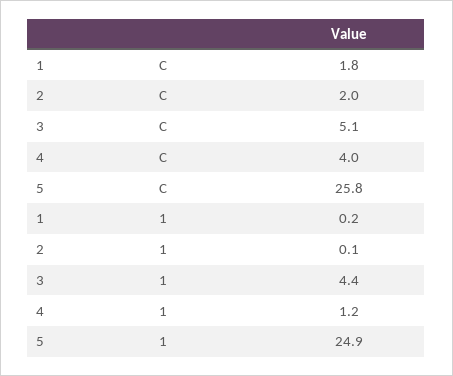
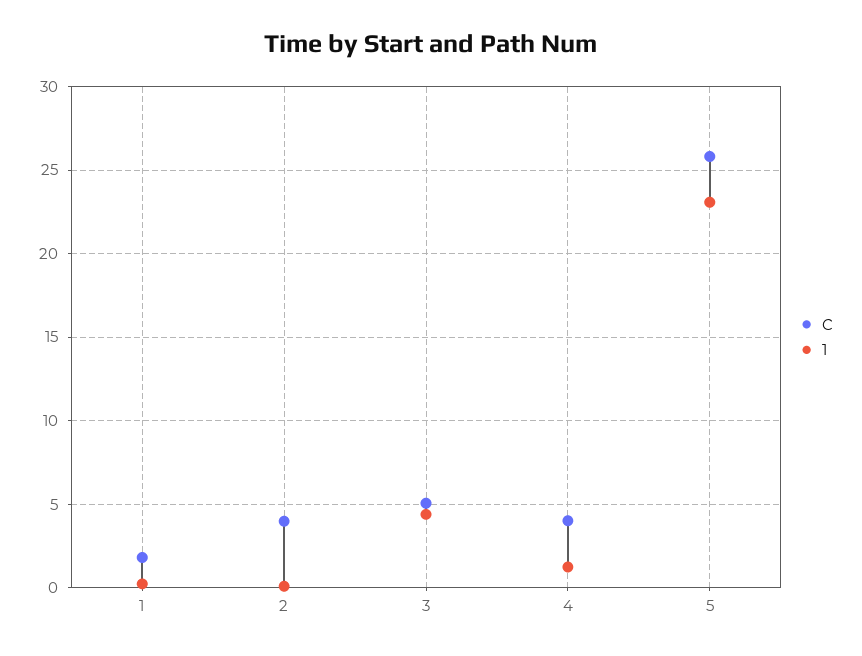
  {
    "C": {
      "1": 1.8,
-     "2": 2,
+     "2": 4,
      "3": 5.1,
      "4": 4,
      "5": 25.8
    },
    "1": {
      "1": 0.2,
      "2": 0.1,
      "3": 4.4,
      "4": 1.2,
-     "5": 24.9
+     "5": 23
    }
  }

